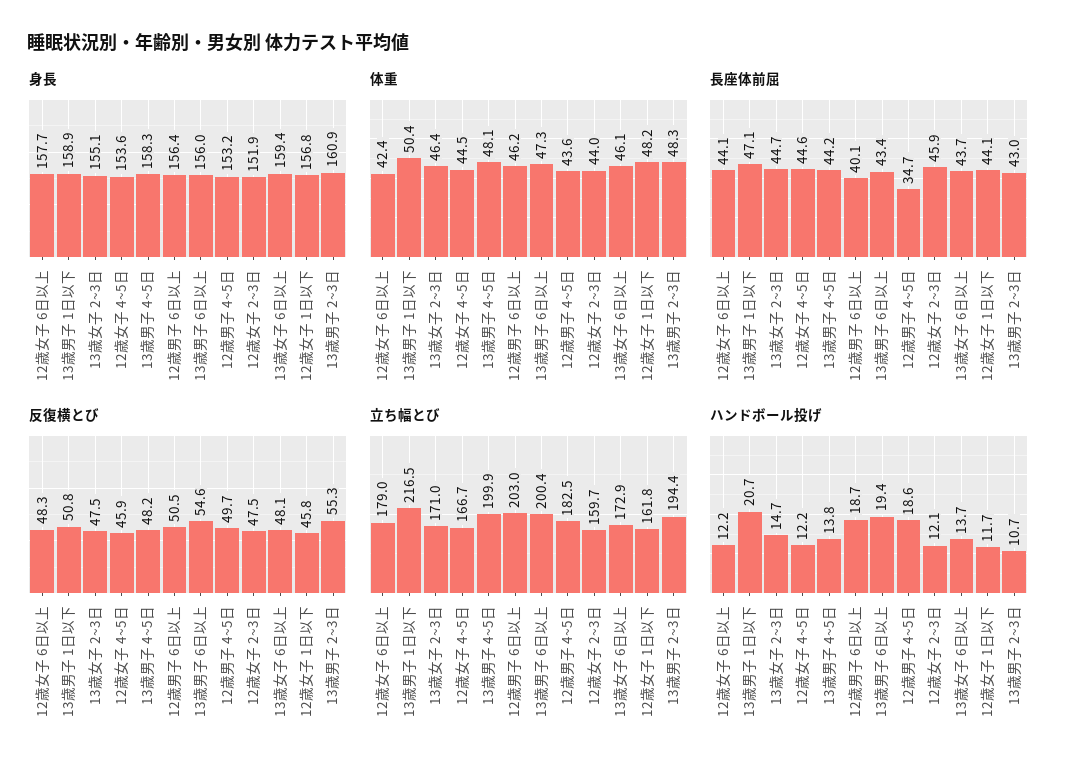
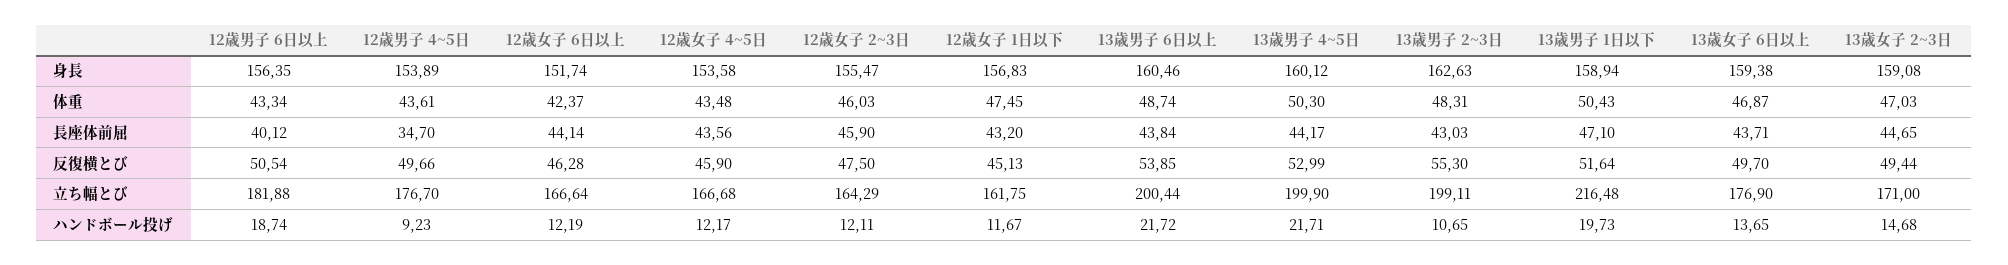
  {
    "身長": {
-     "12歳女子 6日以上": 157.7,
+     "12歳女子 6日以上": 151.74,
      "13歳男子 1日以下": 158.94,
-     "13歳女子 2~3日": 155.1,
+     "13歳女子 2~3日": 159.08,
      "12歳女子 4~5日": 153.58,
-     "13歳男子 4~5日": 158.3,
+     "13歳男子 4~5日": 160.12,
      "12歳男子 6日以上": 156.35,
-     "13歳男子 6日以上": 156,
+     "13歳男子 6日以上": 160.46,
-     "12歳男子 4~5日": 153.2,
+     "12歳男子 4~5日": 153.89,
-     "12歳女子 2~3日": 151.9,
+     "12歳女子 2~3日": 155.47,
      "13歳女子 6日以上": 159.38,
      "12歳女子 1日以下": 156.83,
-     "13歳男子 2~3日": 160.9
+     "13歳男子 2~3日": 162.63
    },
    "体重": {
      "12歳女子 6日以上": 42.37,
      "13歳男子 1日以下": 50.43,
-     "13歳女子 2~3日": 46.4,
+     "13歳女子 2~3日": 47.03,
-     "12歳女子 4~5日": 44.5,
+     "12歳女子 4~5日": 43.48,
-     "13歳男子 4~5日": 48.1,
+     "13歳男子 4~5日": 50.3,
-     "12歳男子 6日以上": 46.2,
+     "12歳男子 6日以上": 43.34,
-     "13歳男子 6日以上": 47.3,
+     "13歳男子 6日以上": 48.74,
      "12歳男子 4~5日": 43.61,
-     "12歳女子 2~3日": 44,
+     "12歳女子 2~3日": 46.03,
-     "13歳女子 6日以上": 46.1,
+     "13歳女子 6日以上": 46.87,
-     "12歳女子 1日以下": 48.2,
+     "12歳女子 1日以下": 47.45,
      "13歳男子 2~3日": 48.31
    },
    "長座体前屈": {
      "12歳女子 6日以上": 44.14,
      "13歳男子 1日以下": 47.1,
      "13歳女子 2~3日": 44.65,
-     "12歳女子 4~5日": 44.6,
+     "12歳女子 4~5日": 43.56,
      "13歳男子 4~5日": 44.17,
      "12歳男子 6日以上": 40.12,
-     "13歳男子 6日以上": 43.4,
+     "13歳男子 6日以上": 43.84,
      "12歳男子 4~5日": 34.7,
      "12歳女子 2~3日": 45.9,
      "13歳女子 6日以上": 43.71,
-     "12歳女子 1日以下": 44.1,
+     "12歳女子 1日以下": 43.2,
      "13歳男子 2~3日": 43.03
    },
    "反復横とび": {
-     "12歳女子 6日以上": 48.3,
+     "12歳女子 6日以上": 46.28,
-     "13歳男子 1日以下": 50.8,
+     "13歳男子 1日以下": 51.64,
-     "13歳女子 2~3日": 47.5,
+     "13歳女子 2~3日": 49.44,
      "12歳女子 4~5日": 45.9,
-     "13歳男子 4~5日": 48.2,
+     "13歳男子 4~5日": 52.99,
      "12歳男子 6日以上": 50.54,
-     "13歳男子 6日以上": 54.6,
+     "13歳男子 6日以上": 53.85,
      "12歳男子 4~5日": 49.66,
      "12歳女子 2~3日": 47.5,
-     "13歳女子 6日以上": 48.1,
+     "13歳女子 6日以上": 49.7,
-     "12歳女子 1日以下": 45.8,
+     "12歳女子 1日以下": 45.13,
      "13歳男子 2~3日": 55.3
    },
    "立ち幅とび": {
-     "12歳女子 6日以上": 179,
+     "12歳女子 6日以上": 166.64,
      "13歳男子 1日以下": 216.48,
      "13歳女子 2~3日": 171,
      "12歳女子 4~5日": 166.68,
      "13歳男子 4~5日": 199.9,
-     "12歳男子 6日以上": 203,
+     "12歳男子 6日以上": 181.88,
      "13歳男子 6日以上": 200.44,
-     "12歳男子 4~5日": 182.5,
+     "12歳男子 4~5日": 176.7,
-     "12歳女子 2~3日": 159.7,
+     "12歳女子 2~3日": 164.29,
-     "13歳女子 6日以上": 172.9,
+     "13歳女子 6日以上": 176.9,
      "12歳女子 1日以下": 161.75,
-     "13歳男子 2~3日": 194.4
+     "13歳男子 2~3日": 199.11
    },
    "ハンドボール投げ": {
      "12歳女子 6日以上": 12.19,
-     "13歳男子 1日以下": 20.7,
+     "13歳男子 1日以下": 19.73,
      "13歳女子 2~3日": 14.68,
      "12歳女子 4~5日": 12.17,
-     "13歳男子 4~5日": 13.8,
+     "13歳男子 4~5日": 21.71,
      "12歳男子 6日以上": 18.74,
-     "13歳男子 6日以上": 19.4,
+     "13歳男子 6日以上": 21.72,
-     "12歳男子 4~5日": 18.6,
+     "12歳男子 4~5日": 9.23,
      "12歳女子 2~3日": 12.11,
      "13歳女子 6日以上": 13.65,
      "12歳女子 1日以下": 11.67,
      "13歳男子 2~3日": 10.65
    }
  }

